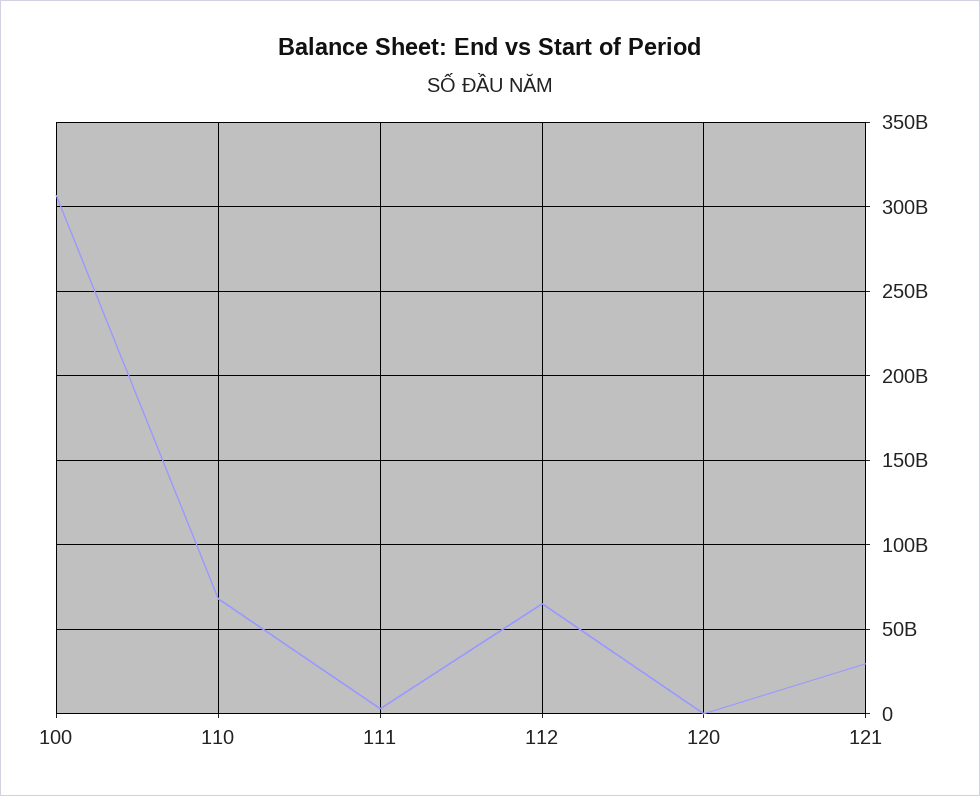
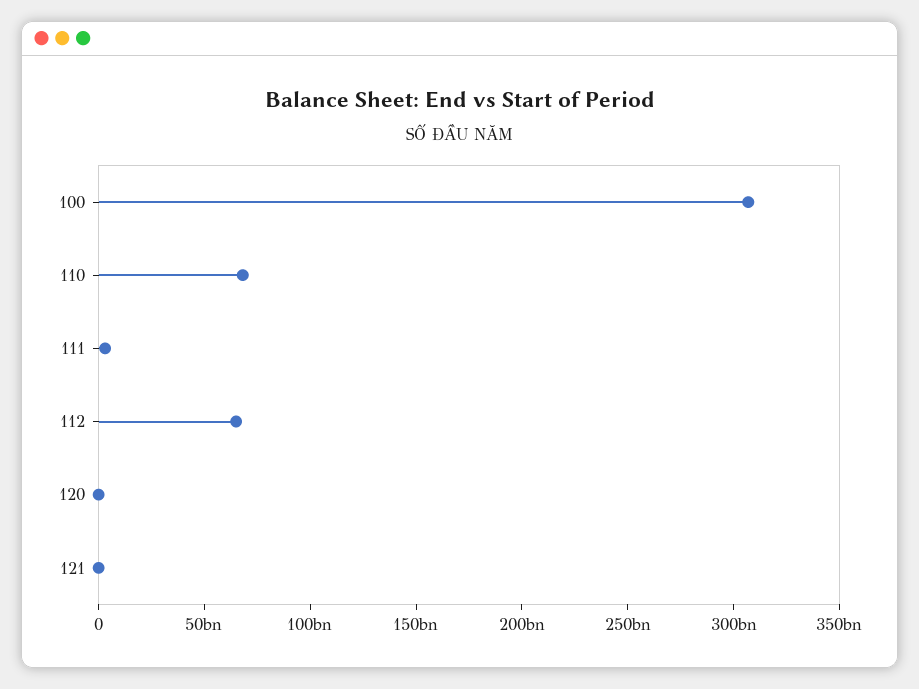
  {
    "100": 305000000000,
    "110": 70000000000,
    "111": 5000000000,
    "112": 65000000000,
    "120": 0,
-   "121": 30000000000
+   "121": 0
  }

